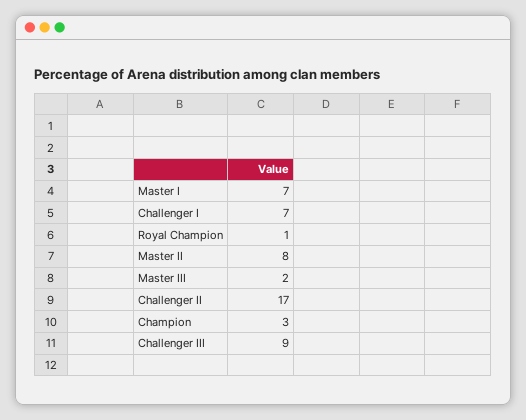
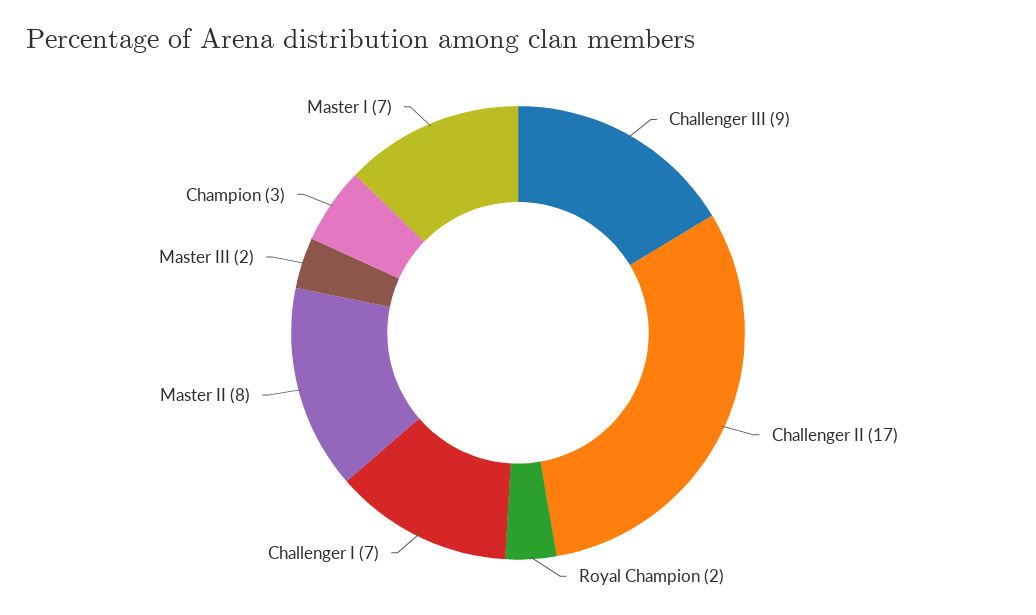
  {
    "Master I": 7,
    "Challenger I": 7,
-   "Royal Champion": 1,
+   "Royal Champion": 2,
    "Master II": 8,
    "Master III": 2,
    "Challenger II": 17,
    "Champion": 3,
    "Challenger III": 9
  }

